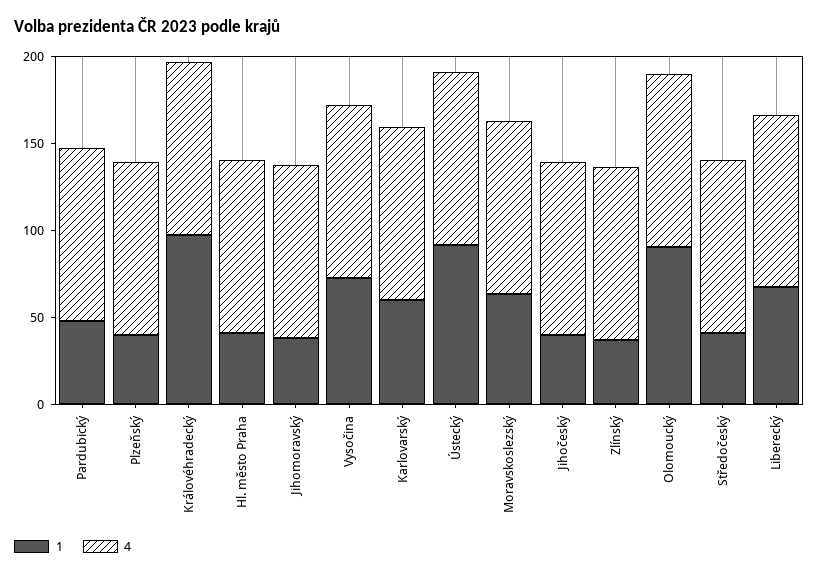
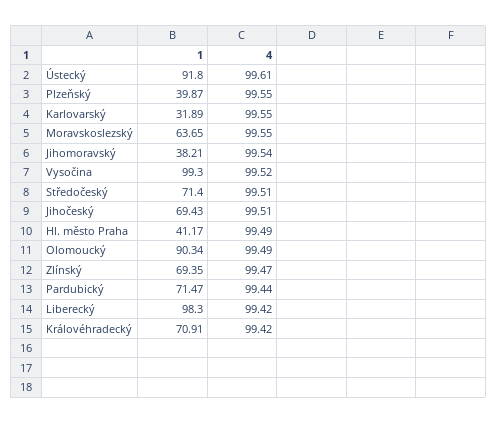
  {
    "1": {
-     "Pardubický": 50,
+     "Pardubický": 71.47,
      "Plzeňský": 39.87,
-     "Královéhradecký": 100,
+     "Královéhradecký": 70.91,
      "Hl. město Praha": 41.17,
      "Jihomoravský": 38.21,
-     "Vysočina": 70,
+     "Vysočina": 99.3,
-     "Karlovarský": 60,
+     "Karlovarský": 31.89,
      "Ústecký": 91.8,
      "Moravskoslezský": 63.65,
-     "Jihočeský": 40,
+     "Jihočeský": 69.43,
-     "Zlínský": 40,
+     "Zlínský": 69.35,
      "Olomoucký": 90.34,
-     "Středočeský": 40,
+     "Středočeský": 71.4,
-     "Liberecký": 70
+     "Liberecký": 98.3
    },
    "4": {
      "Pardubický": 99.44,
      "Plzeňský": 99.55,
      "Královéhradecký": 99.42,
      "Hl. město Praha": 99.49,
      "Jihomoravský": 99.54,
      "Vysočina": 99.52,
      "Karlovarský": 99.55,
      "Ústecký": 99.61,
      "Moravskoslezský": 99.55,
      "Jihočeský": 99.51,
      "Zlínský": 99.47,
      "Olomoucký": 99.49,
      "Středočeský": 99.51,
      "Liberecký": 99.42
    }
  }

